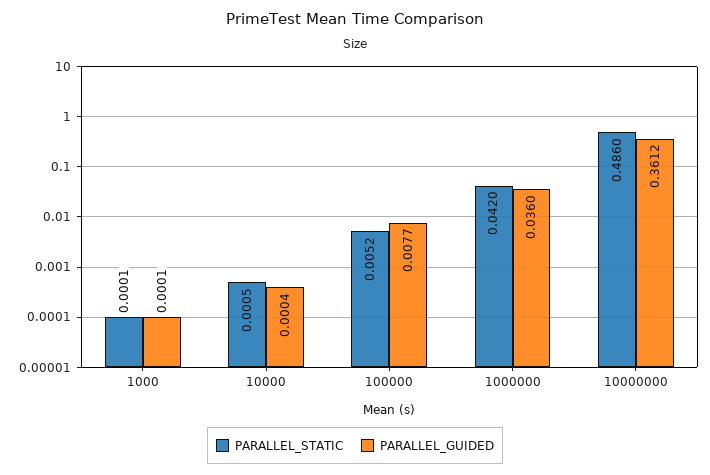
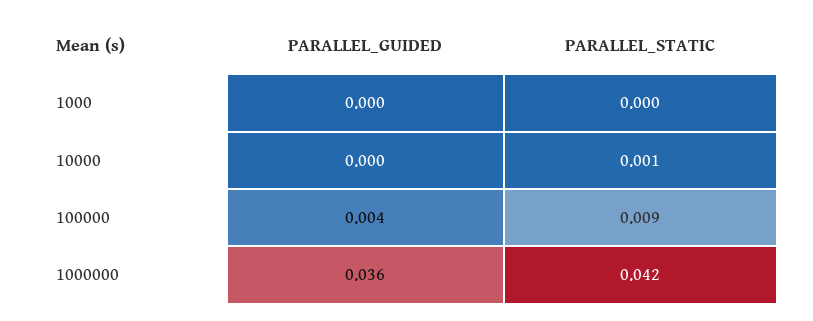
  {
    "PARALLEL_STATIC": {
      "1000": 0.0001,
      "10000": 0.0005,
-     "100000": 0.0052,
+     "100000": 0.009,
-     "1000000": 0.042,
+     "1000000": 0.042
-     "10000000": 0.486
    },
    "PARALLEL_GUIDED": {
      "1000": 0.0001,
      "10000": 0.0004,
-     "100000": 0.0077,
+     "100000": 0.004,
-     "1000000": 0.036,
+     "1000000": 0.036
-     "10000000": 0.3612
    }
  }

